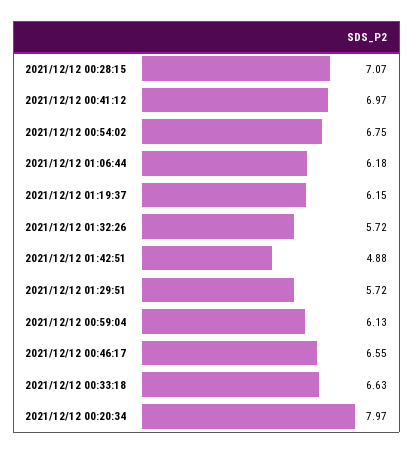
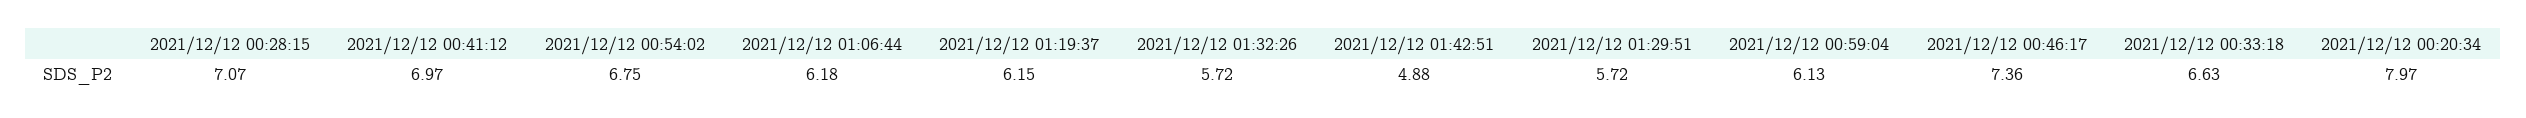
  {
    "2021/12/12 00:28:15": 7.07,
    "2021/12/12 00:41:12": 6.97,
    "2021/12/12 00:54:02": 6.75,
    "2021/12/12 01:06:44": 6.18,
    "2021/12/12 01:19:37": 6.15,
    "2021/12/12 01:32:26": 5.72,
    "2021/12/12 01:42:51": 4.88,
    "2021/12/12 01:29:51": 5.72,
    "2021/12/12 00:59:04": 6.13,
-   "2021/12/12 00:46:17": 6.55,
+   "2021/12/12 00:46:17": 7.36,
    "2021/12/12 00:33:18": 6.63,
    "2021/12/12 00:20:34": 7.97
  }

